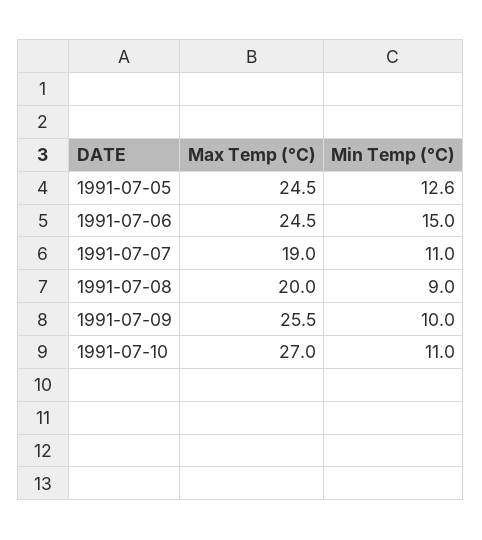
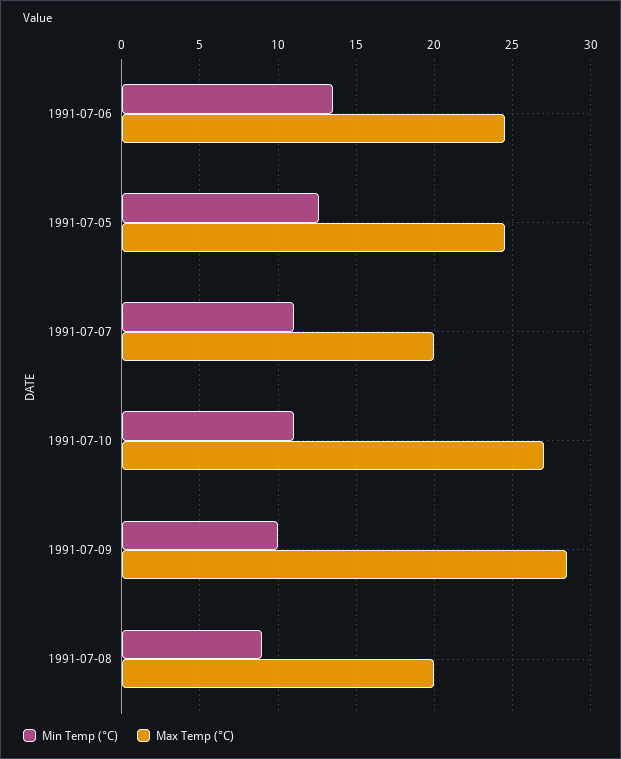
  {
    "Max Temp (°C)": {
      "1991-07-05": 24.5,
      "1991-07-06": 24.5,
-     "1991-07-07": 19,
+     "1991-07-07": 20,
      "1991-07-08": 20,
-     "1991-07-09": 25.5,
+     "1991-07-09": 28.5,
      "1991-07-10": 27
    },
    "Min Temp (°C)": {
      "1991-07-05": 12.6,
-     "1991-07-06": 15,
+     "1991-07-06": 13.5,
      "1991-07-07": 11,
      "1991-07-08": 9,
      "1991-07-09": 10,
      "1991-07-10": 11
    }
  }

